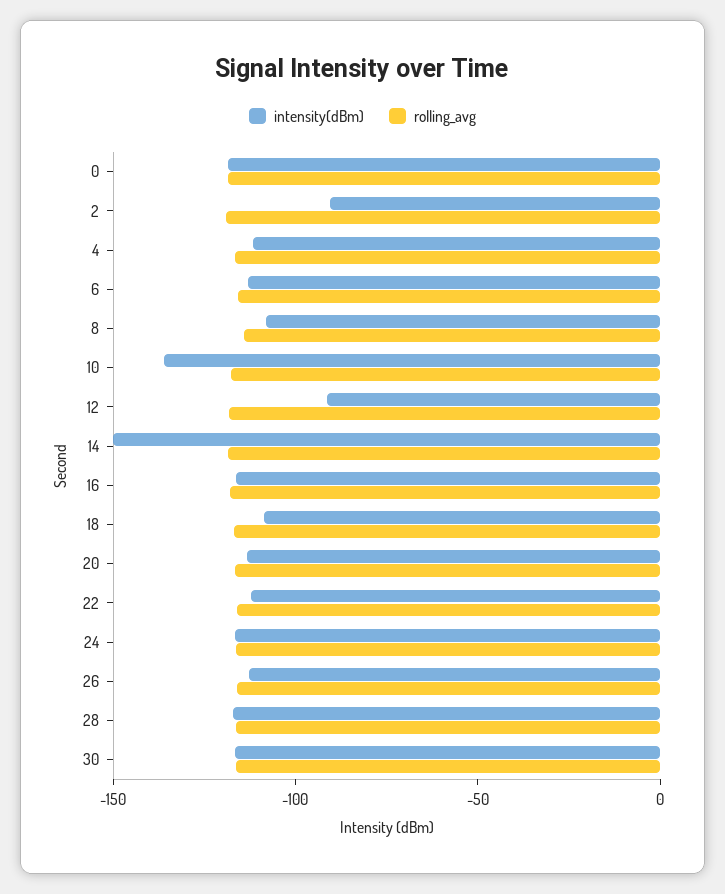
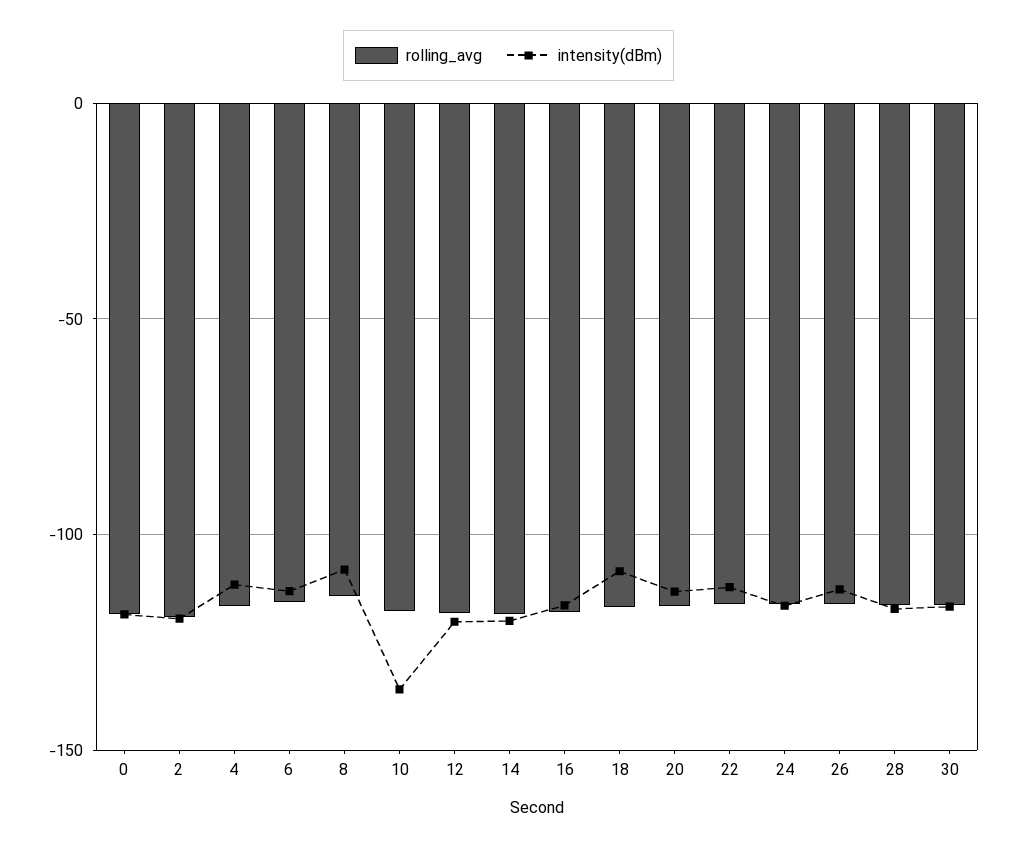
  {
    "intensity(dBm)": {
      "0": -120,
-     "2": -90,
+     "2": -120,
      "4": -110,
      "6": -115,
      "8": -110,
      "10": -135,
-     "12": -90,
+     "12": -120,
-     "14": -150,
+     "14": -120,
      "16": -115,
      "18": -110,
      "20": -115,
      "22": -110,
      "24": -115,
      "26": -115,
      "28": -115,
      "30": -115
    },
    "rolling_avg": {
      "0": -120,
      "2": -120,
      "4": -115,
      "6": -115,
      "8": -115,
      "10": -120,
      "12": -120,
      "14": -120,
      "16": -120,
      "18": -115,
      "20": -115,
      "22": -115,
      "24": -115,
      "26": -115,
      "28": -115,
      "30": -115
    }
  }

